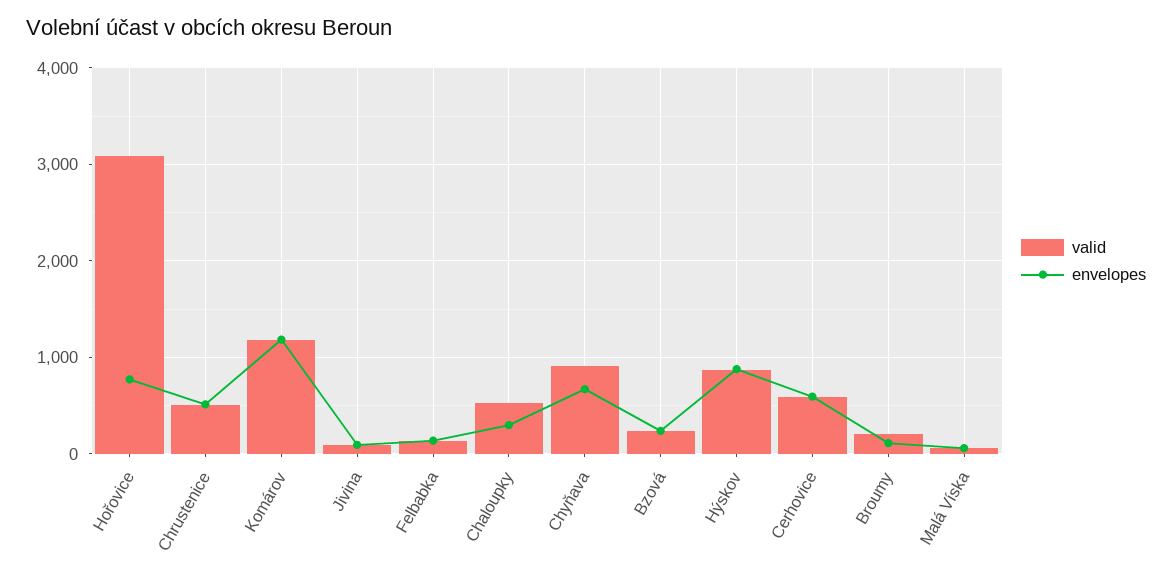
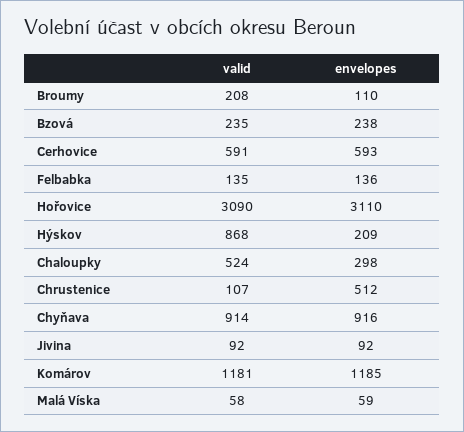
  {
    "valid": {
      "Hořovice": 3090,
-     "Chrustenice": 500,
+     "Chrustenice": 107,
      "Komárov": 1181,
      "Jivina": 92,
      "Felbabka": 135,
      "Chaloupky": 524,
      "Chyňava": 914,
      "Bzová": 235,
      "Hýskov": 868,
      "Cerhovice": 591,
      "Broumy": 208,
      "Malá Víska": 58
    },
    "envelopes": {
-     "Hořovice": 800,
+     "Hořovice": 3110,
      "Chrustenice": 512,
      "Komárov": 1185,
      "Jivina": 92,
      "Felbabka": 136,
      "Chaloupky": 298,
-     "Chyňava": 700,
+     "Chyňava": 916,
      "Bzová": 238,
-     "Hýskov": 900,
+     "Hýskov": 209,
      "Cerhovice": 593,
      "Broumy": 110,
      "Malá Víska": 59
    }
  }

